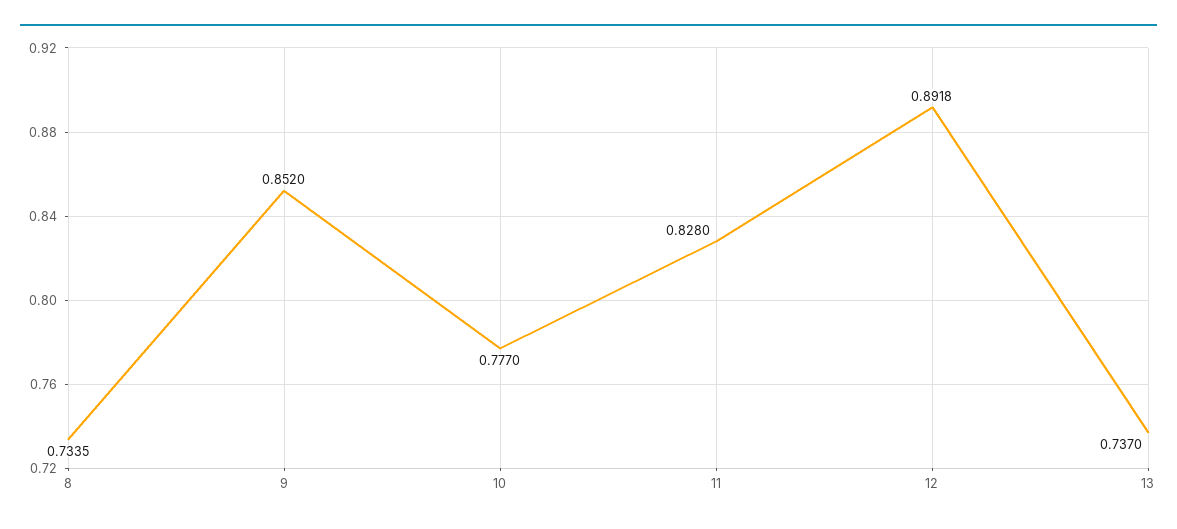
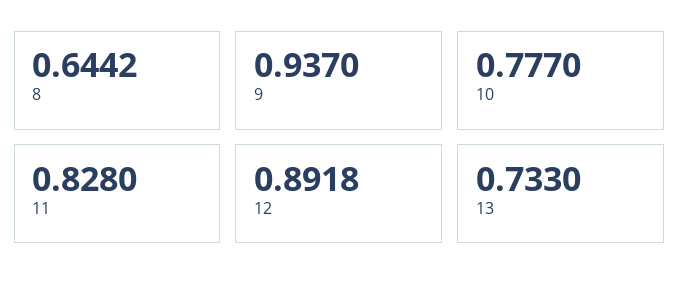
  {
-   "8": 0.7335,
+   "8": 0.6442,
-   "9": 0.852,
+   "9": 0.937,
    "10": 0.777,
    "11": 0.828,
    "12": 0.8918,
-   "13": 0.737
+   "13": 0.733
  }

